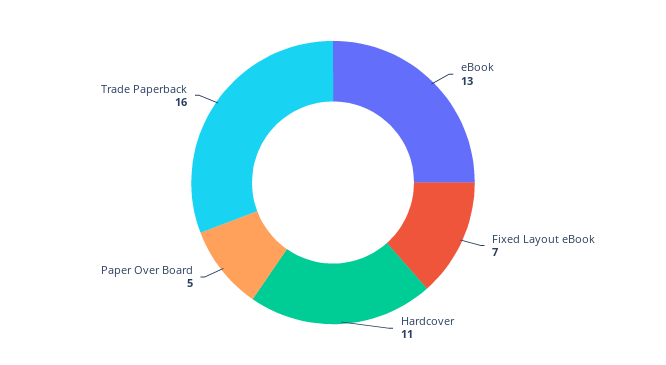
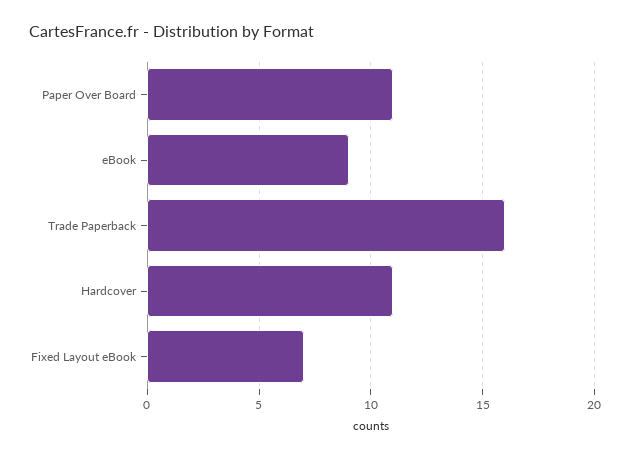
  {
-   "eBook": 13,
+   "eBook": 9,
    "Fixed Layout eBook": 7,
    "Hardcover": 11,
-   "Paper Over Board": 5,
+   "Paper Over Board": 11,
    "Trade Paperback": 16
  }

